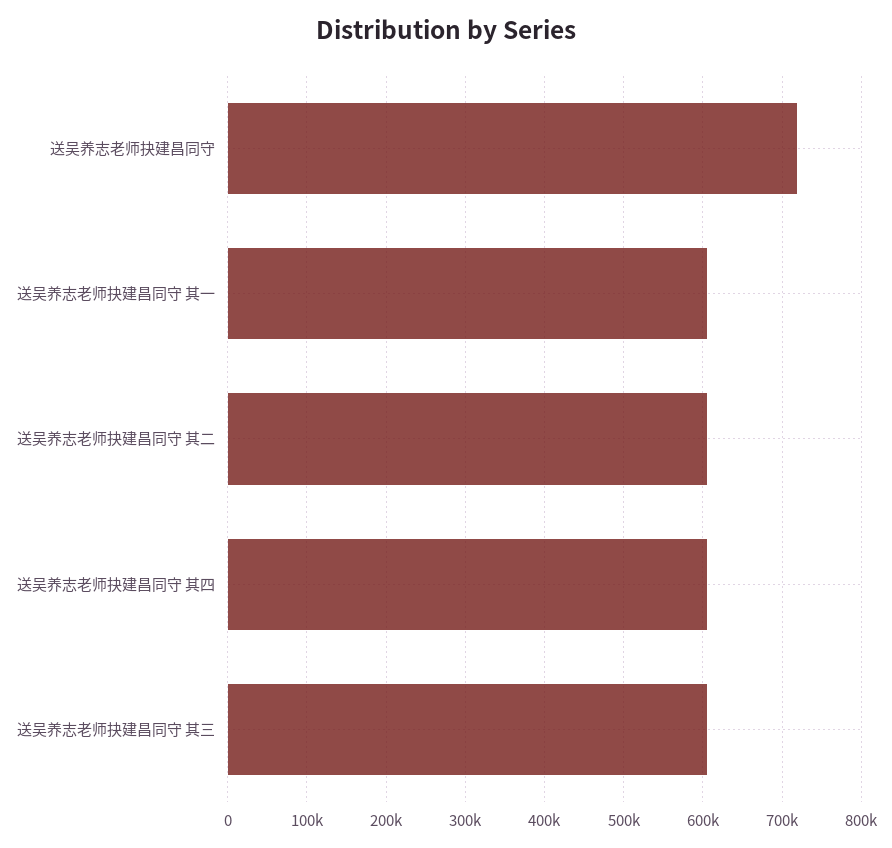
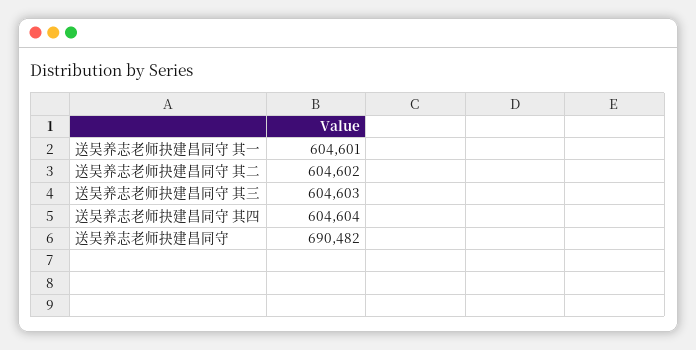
  {
-   "送吴养志老师抉建昌同守": 720000,
+   "送吴养志老师抉建昌同守": 690482,
    "送吴养志老师抉建昌同守 其一": 604601,
    "送吴养志老师抉建昌同守 其二": 604602,
    "送吴养志老师抉建昌同守 其四": 604604,
    "送吴养志老师抉建昌同守 其三": 604603
  }

